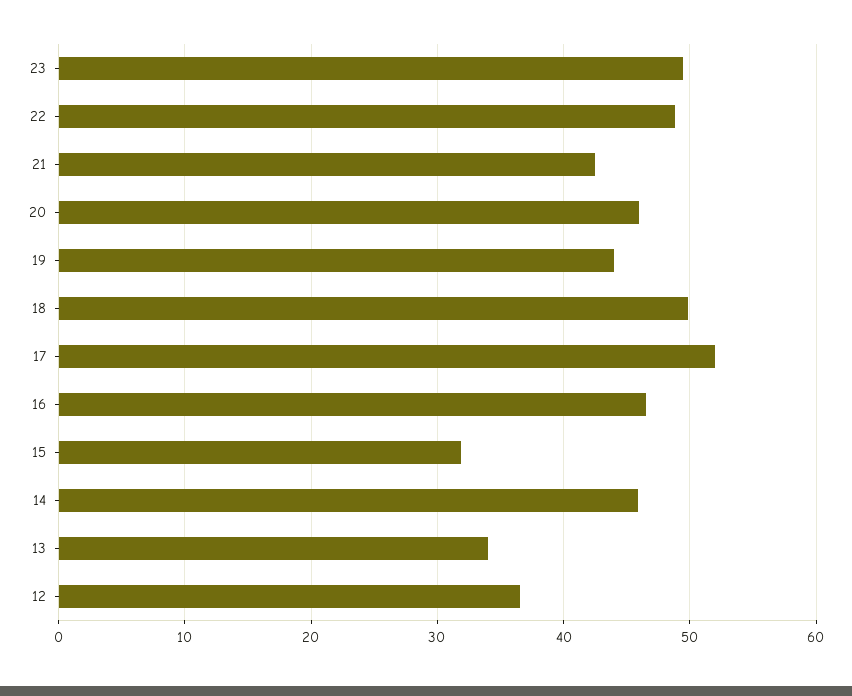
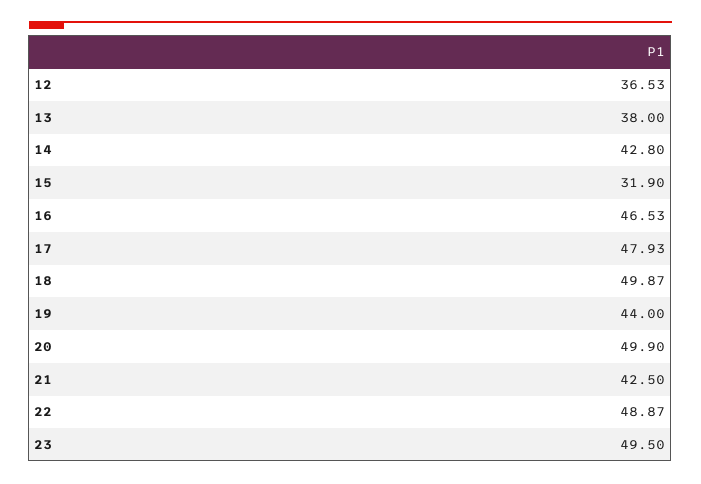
  {
    "23": 49.5,
    "22": 48.87,
    "21": 42.5,
-   "20": 46,
+   "20": 49.9,
    "19": 44,
    "18": 49.87,
-   "17": 52,
+   "17": 47.93,
    "16": 46.53,
    "15": 31.9,
-   "14": 46,
+   "14": 42.8,
-   "13": 34,
+   "13": 38,
    "12": 36.53
  }

